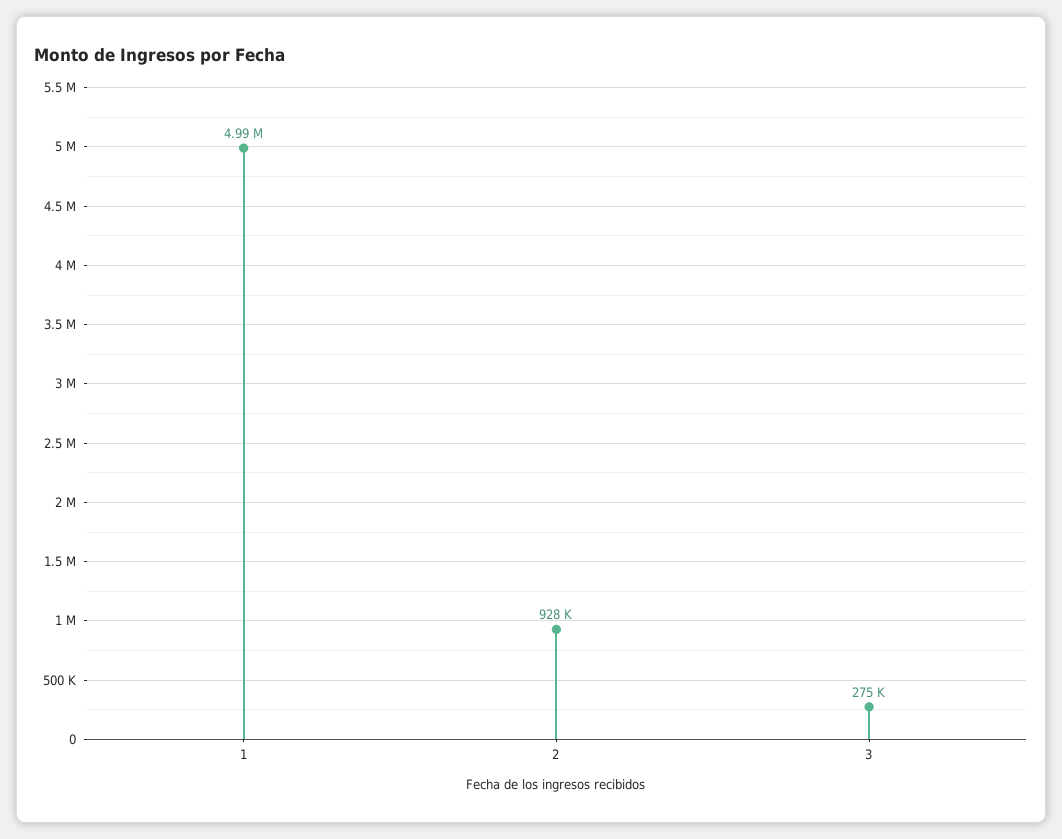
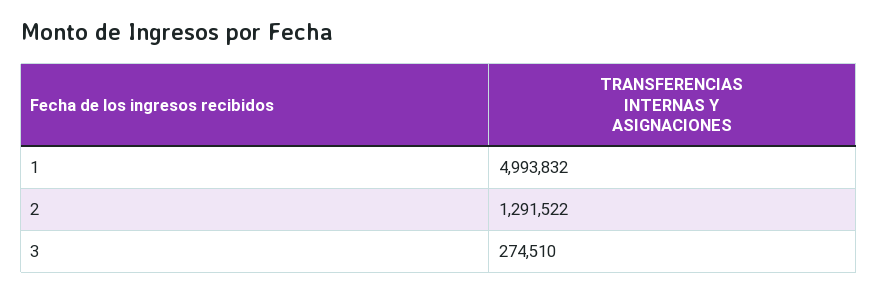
  {
    "1": 4993832,
-   "2": 928000,
+   "2": 1291522,
    "3": 274510
  }

